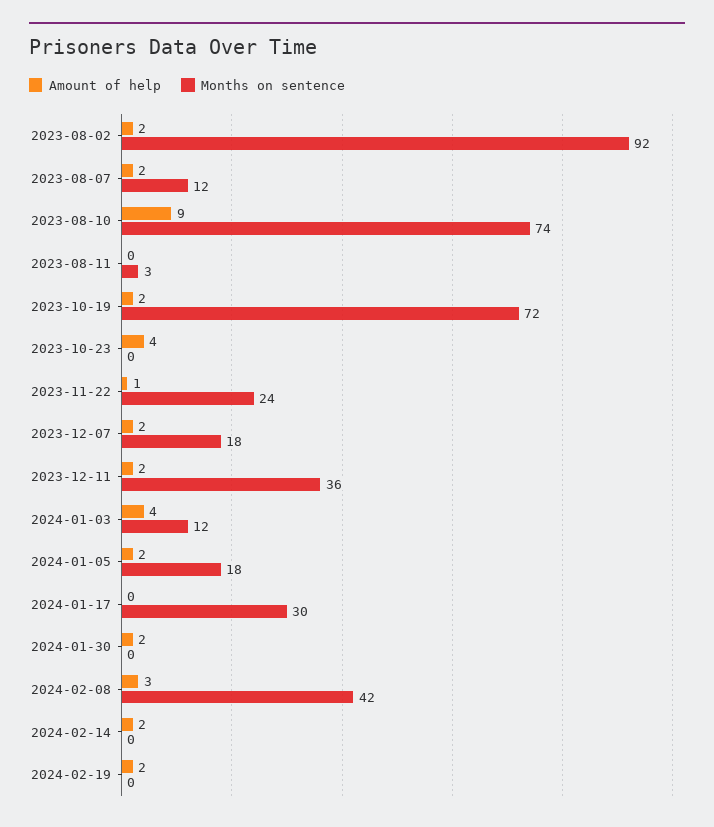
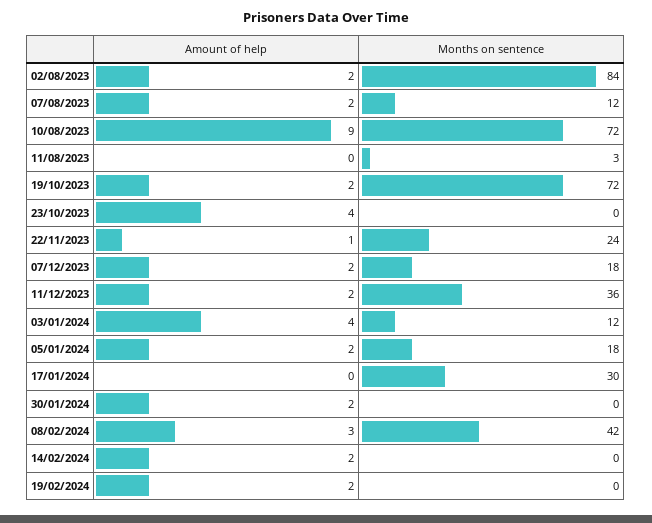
  {
    "Amount of help": {
      "2023-08-02": 2,
      "2023-08-07": 2,
      "2023-08-10": 9,
      "2023-08-11": 0,
      "2023-10-19": 2,
      "2023-10-23": 4,
      "2023-11-22": 1,
      "2023-12-07": 2,
      "2023-12-11": 2,
      "2024-01-03": 4,
      "2024-01-05": 2,
      "2024-01-17": 0,
      "2024-01-30": 2,
      "2024-02-08": 3,
      "2024-02-14": 2,
      "2024-02-19": 2
    },
    "Months on sentence": {
-     "2023-08-02": 92,
+     "2023-08-02": 84,
      "2023-08-07": 12,
-     "2023-08-10": 74,
+     "2023-08-10": 72,
      "2023-08-11": 3,
      "2023-10-19": 72,
      "2023-10-23": 0,
      "2023-11-22": 24,
      "2023-12-07": 18,
      "2023-12-11": 36,
      "2024-01-03": 12,
      "2024-01-05": 18,
      "2024-01-17": 30,
      "2024-01-30": 0,
      "2024-02-08": 42,
      "2024-02-14": 0,
      "2024-02-19": 0
    }
  }

